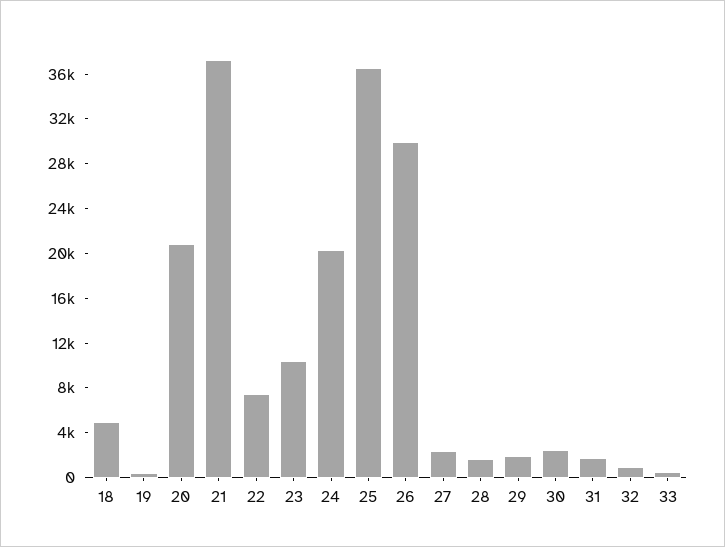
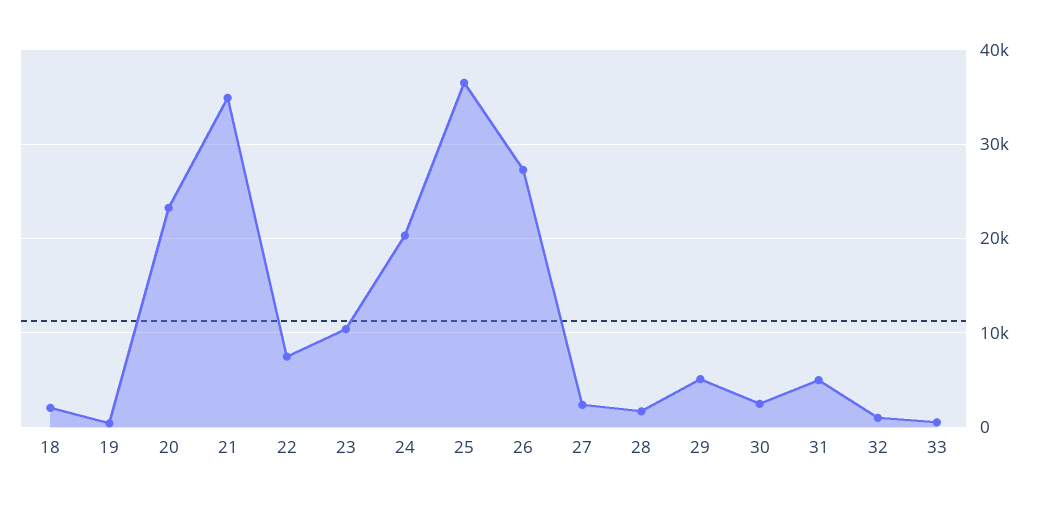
  {
-   "18": 5000,
+   "18": 2000,
    "19": 0,
-   "20": 21000,
+   "20": 23000,
-   "21": 37000,
+   "21": 35000,
    "22": 7000,
    "23": 10000,
    "24": 20000,
    "25": 37000,
-   "26": 30000,
+   "26": 27000,
    "27": 2000,
    "28": 2000,
-   "29": 2000,
+   "29": 5000,
    "30": 2000,
-   "31": 2000,
+   "31": 5000,
    "32": 1000,
    "33": 0
  }

